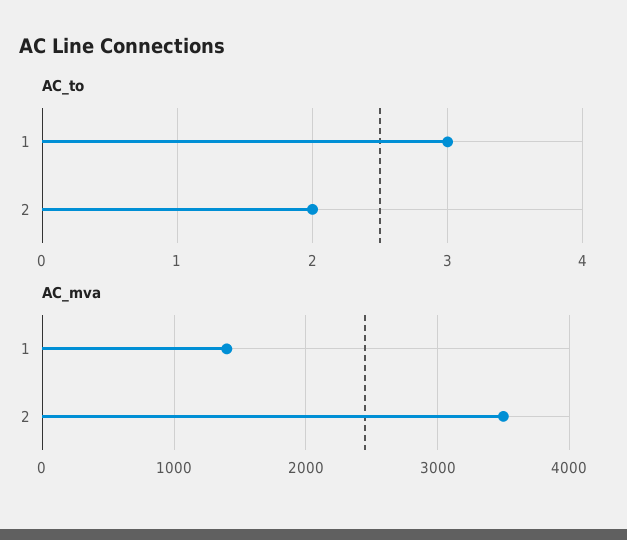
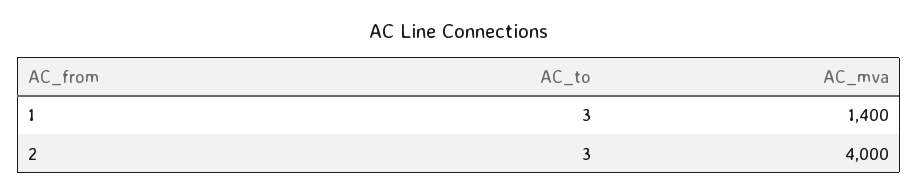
  {
    "AC_to": {
      "1": 3,
-     "2": 2
+     "2": 3
    },
    "AC_mva": {
      "1": 1400,
-     "2": 3500
+     "2": 4000
    }
  }

